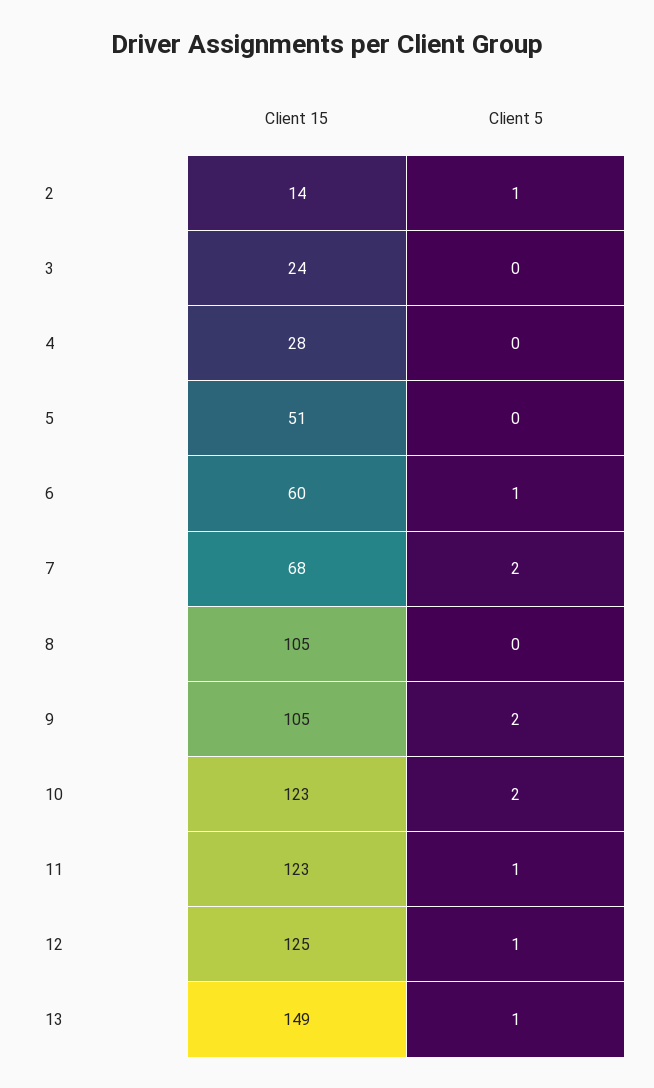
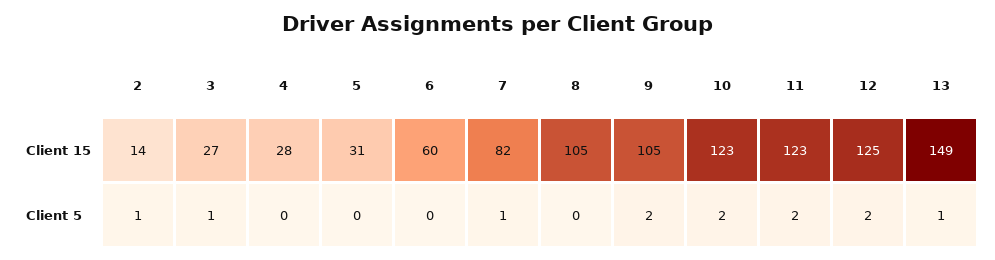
  {
    "Client 15": {
      "2": 14,
-     "3": 24,
+     "3": 27,
      "4": 28,
-     "5": 51,
+     "5": 31,
      "6": 60,
-     "7": 68,
+     "7": 82,
      "8": 105,
      "9": 105,
      "10": 123,
      "11": 123,
      "12": 125,
      "13": 149
    },
    "Client 5": {
      "2": 1,
-     "3": 0,
+     "3": 1,
      "4": 0,
      "5": 0,
-     "6": 1,
+     "6": 0,
-     "7": 2,
+     "7": 1,
      "8": 0,
      "9": 2,
      "10": 2,
-     "11": 1,
+     "11": 2,
-     "12": 1,
+     "12": 2,
      "13": 1
    }
  }

